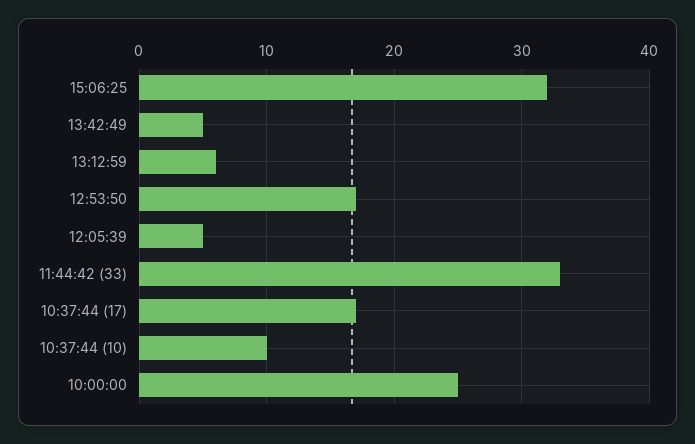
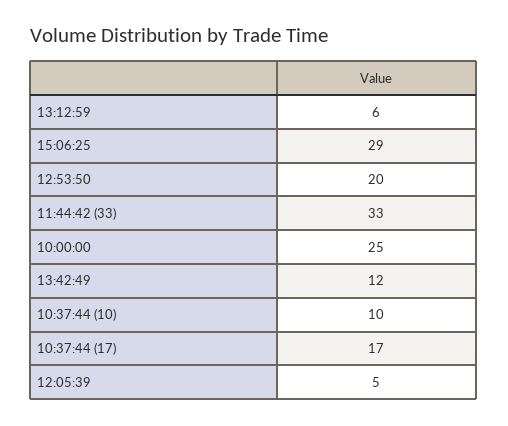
  {
-   "15:06:25": 32,
+   "15:06:25": 29,
-   "13:42:49": 5,
+   "13:42:49": 12,
    "13:12:59": 6,
-   "12:53:50": 17,
+   "12:53:50": 20,
    "12:05:39": 5,
    "11:44:42 (33)": 33,
    "10:37:44 (17)": 17,
    "10:37:44 (10)": 10,
    "10:00:00": 25
  }

